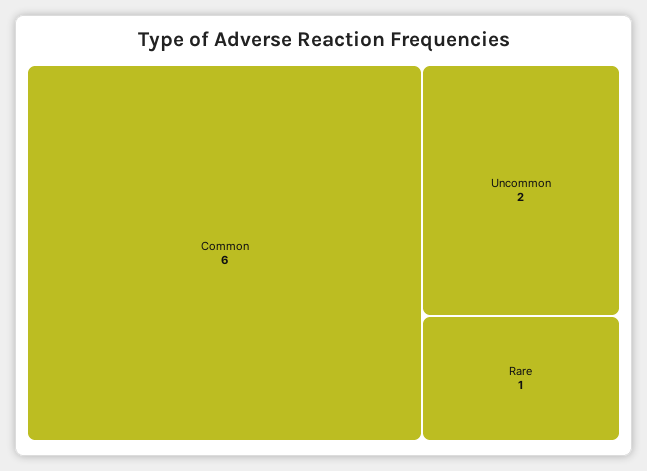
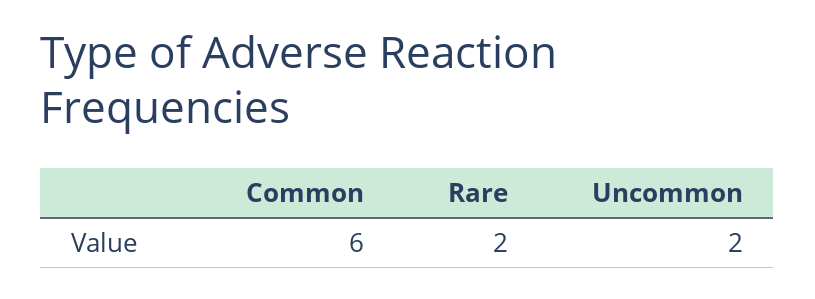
  {
    "Common": 6,
    "Uncommon": 2,
-   "Rare": 1
+   "Rare": 2
  }

